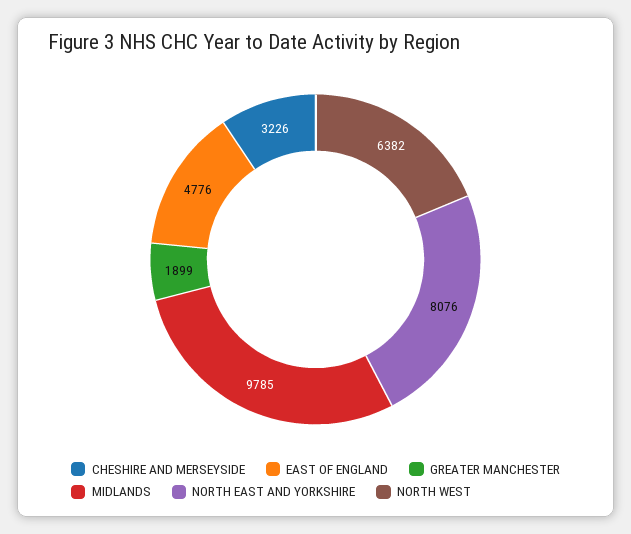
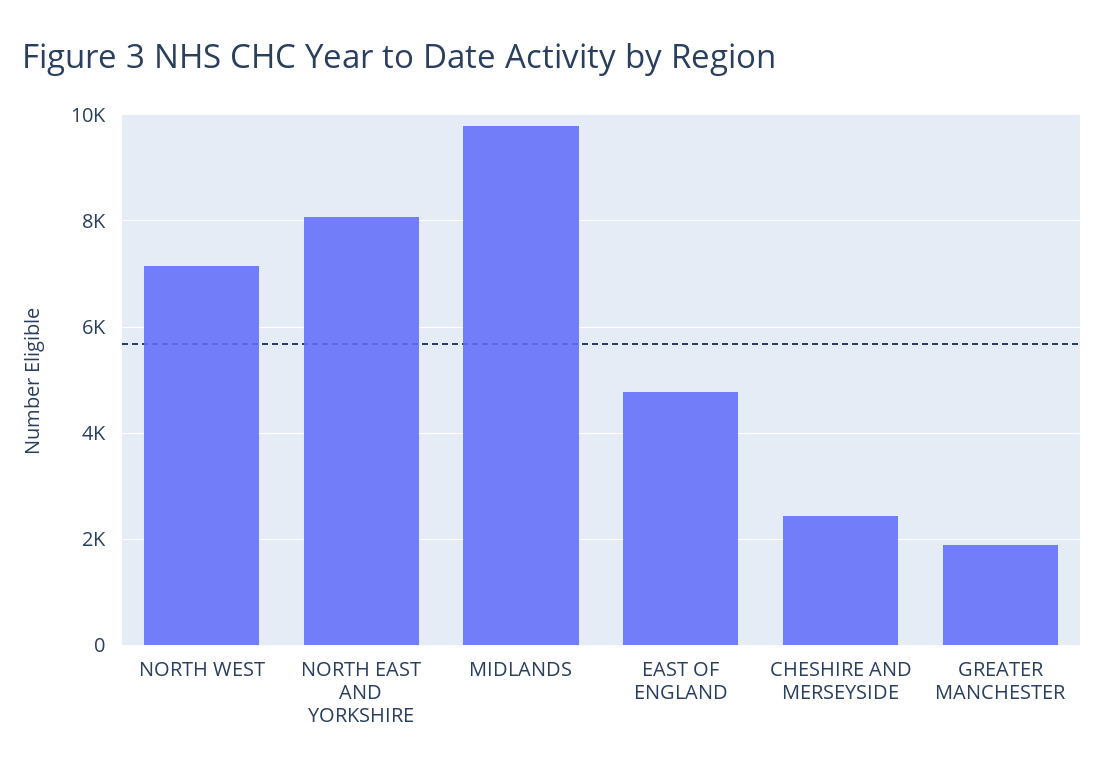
  {
-   "CHESHIRE AND MERSEYSIDE": 3226,
+   "CHESHIRE AND MERSEYSIDE": 2400,
    "EAST OF ENGLAND": 4776,
    "GREATER MANCHESTER": 1899,
    "MIDLANDS": 9785,
    "NORTH EAST AND YORKSHIRE": 8076,
-   "NORTH WEST": 6382
+   "NORTH WEST": 7200
  }

